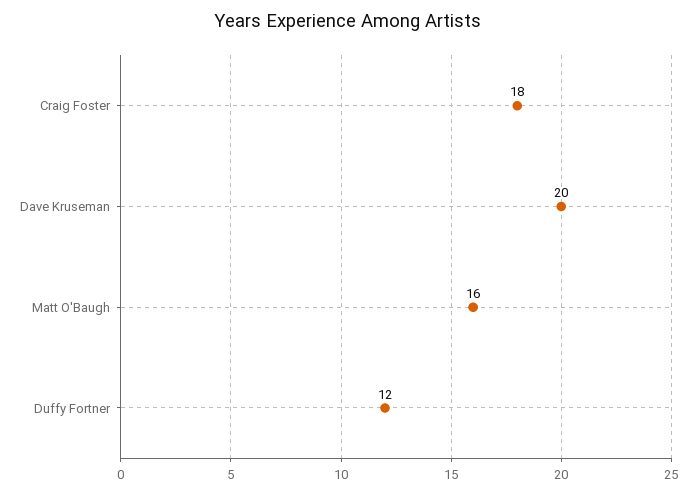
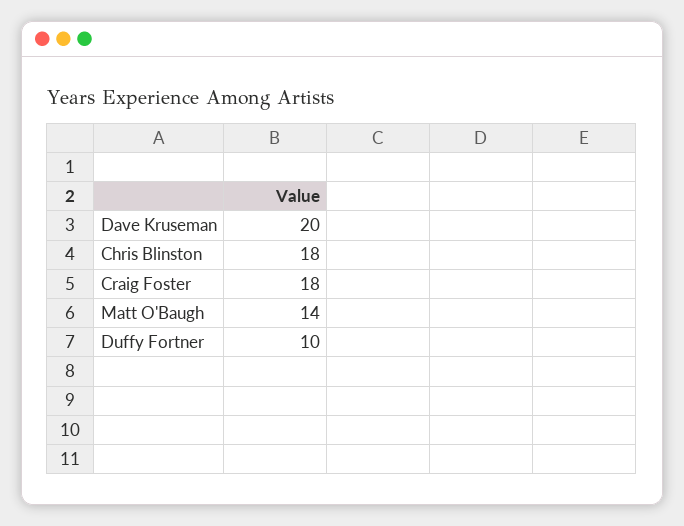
  {
    "Craig Foster": 18,
    "Dave Kruseman": 20,
-   "Matt O'Baugh": 16,
+   "Matt O'Baugh": 14,
-   "Duffy Fortner": 12
+   "Duffy Fortner": 10,
+   "Chris Blinston": 18
  }

